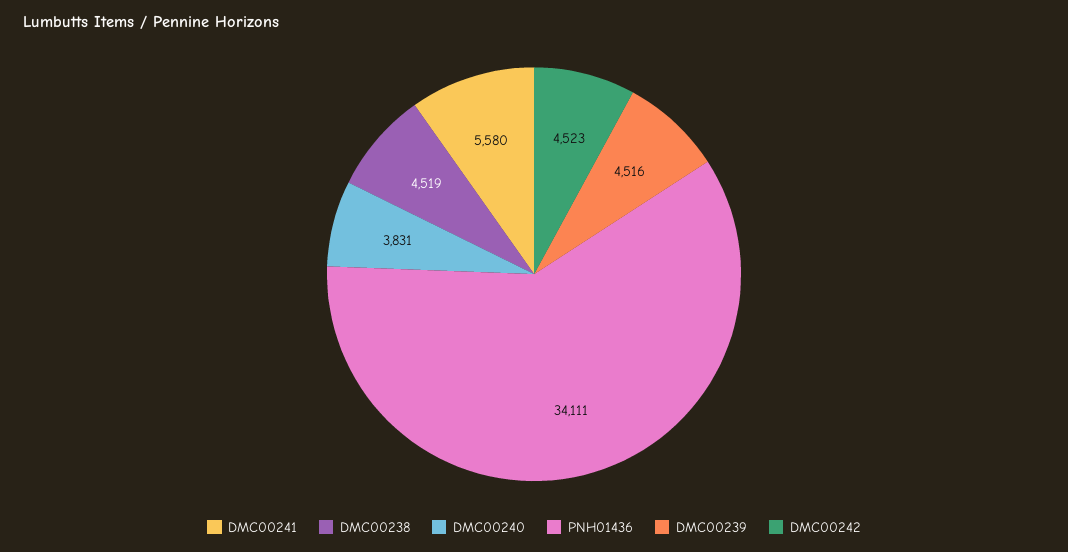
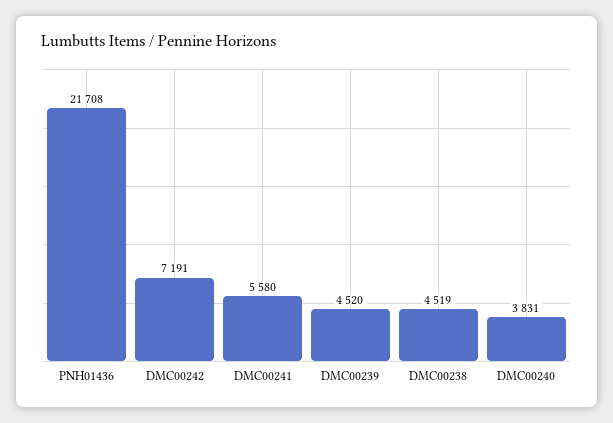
  {
    "DMC00241": 5580,
    "DMC00238": 4519,
    "DMC00240": 3831,
-   "PNH01436": 34111,
+   "PNH01436": 21708,
-   "DMC00239": 4516,
+   "DMC00239": 4520,
-   "DMC00242": 4523
+   "DMC00242": 7191
  }

